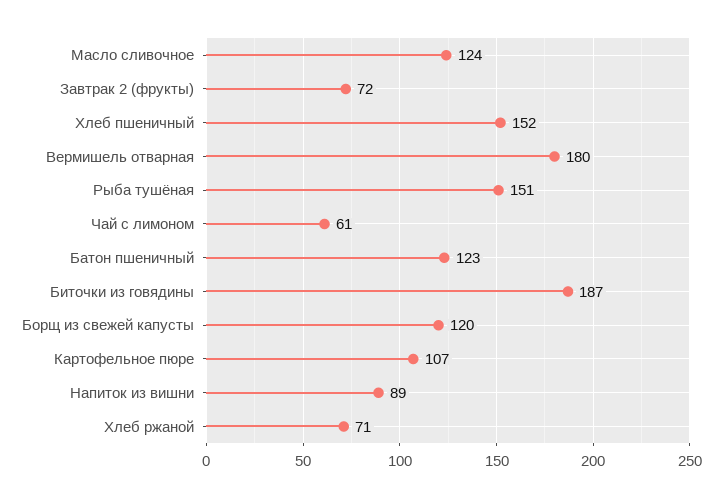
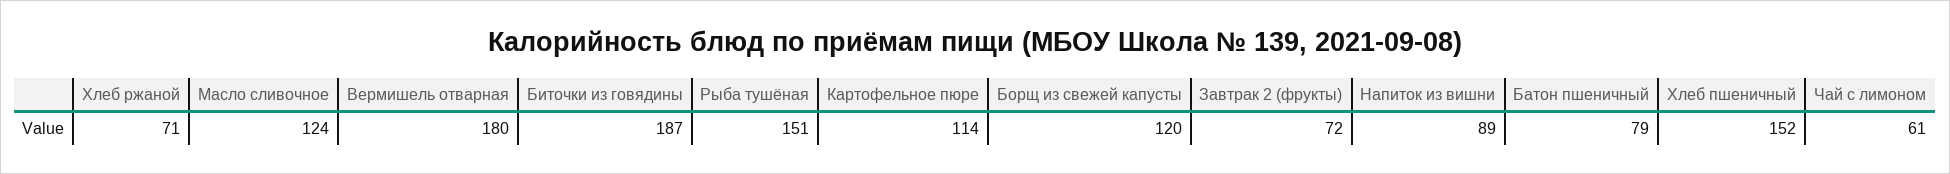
  {
    "Масло сливочное": 124,
    "Завтрак 2 (фрукты)": 72,
    "Хлеб пшеничный": 152,
    "Вермишель отварная": 180,
    "Рыба тушёная": 151,
    "Чай с лимоном": 61,
-   "Батон пшеничный": 123,
+   "Батон пшеничный": 79,
    "Биточки из говядины": 187,
    "Борщ из свежей капусты": 120,
-   "Картофельное пюре": 107,
+   "Картофельное пюре": 114,
    "Напиток из вишни": 89,
    "Хлеб ржаной": 71
  }

